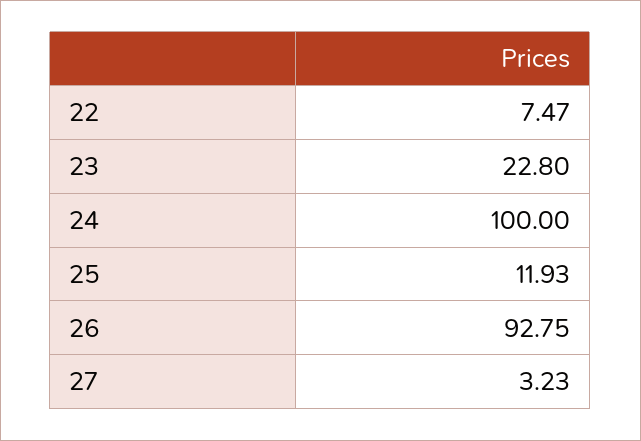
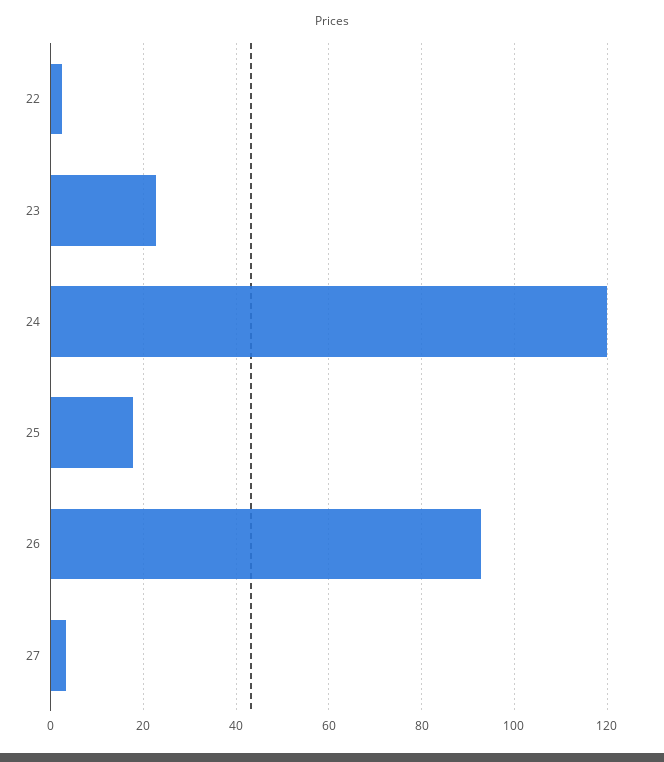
  {
-   "22": 7.47,
+   "22": 2,
    "23": 22.8,
-   "24": 100,
+   "24": 120,
-   "25": 11.93,
+   "25": 18,
    "26": 92.75,
    "27": 3.23
  }

